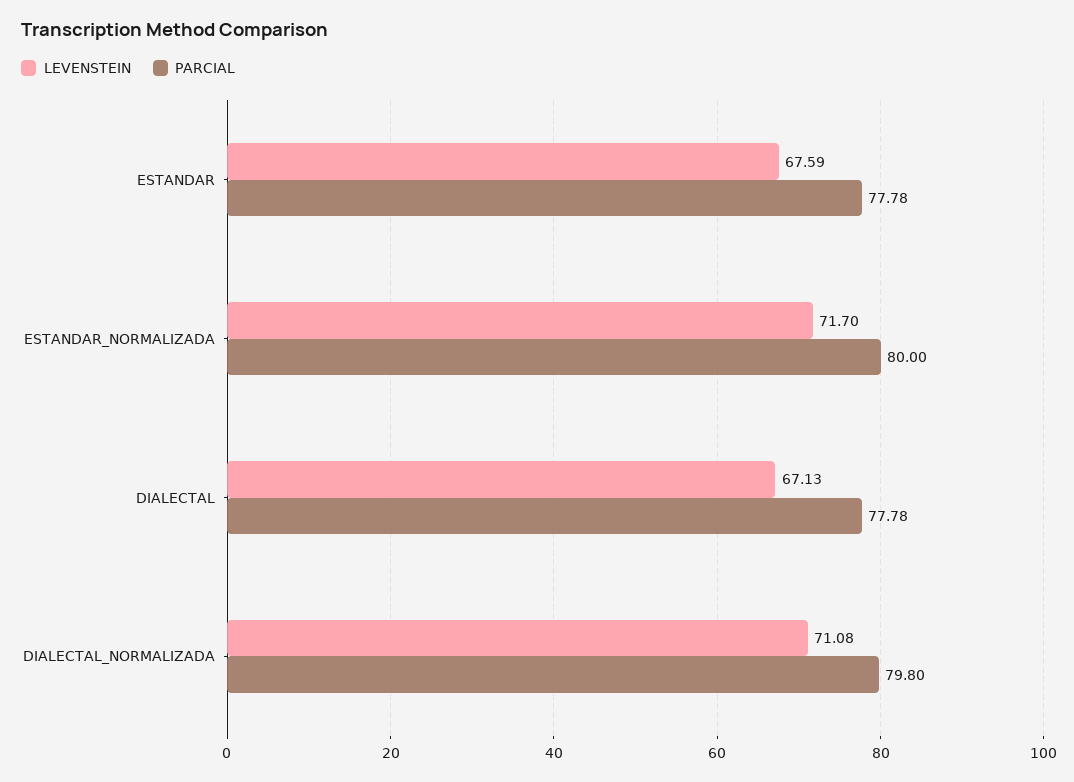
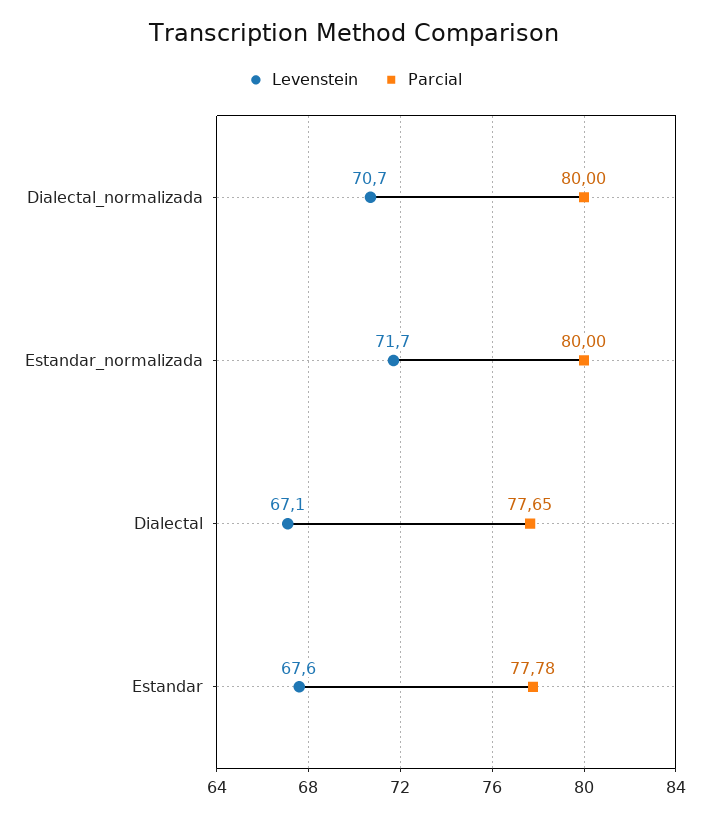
  {
    "LEVENSTEIN": {
      "ESTANDAR": 67.59,
      "ESTANDAR_NORMALIZADA": 71.7,
      "DIALECTAL": 67.13,
-     "DIALECTAL_NORMALIZADA": 71.08
+     "DIALECTAL_NORMALIZADA": 70.7
    },
    "PARCIAL": {
      "ESTANDAR": 77.78,
      "ESTANDAR_NORMALIZADA": 80,
-     "DIALECTAL": 77.78,
+     "DIALECTAL": 77.65,
-     "DIALECTAL_NORMALIZADA": 79.8
+     "DIALECTAL_NORMALIZADA": 80
    }
  }

